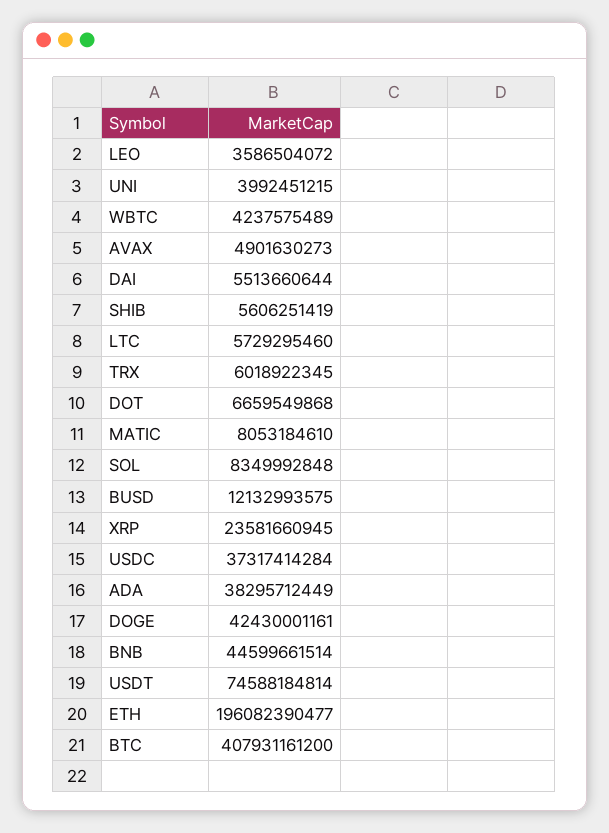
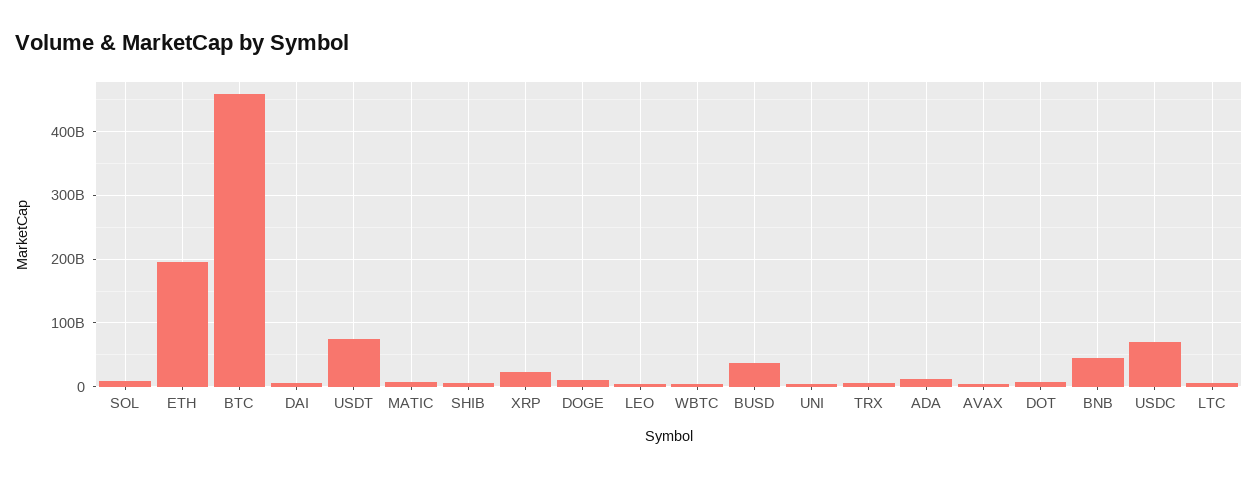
  {
    "LEO": 3586504072,
    "UNI": 3992451215,
    "WBTC": 4237575489,
    "AVAX": 4901630273,
    "DAI": 5513660644,
    "SHIB": 5606251419,
    "LTC": 5729295460,
    "TRX": 6018922345,
    "DOT": 6659549868,
    "MATIC": 8053184610,
    "SOL": 8349992848,
-   "BUSD": 12132993575,
+   "BUSD": 40000000000,
    "XRP": 23581660945,
-   "USDC": 37317414284,
+   "USDC": 70000000000,
-   "ADA": 38295712449,
+   "ADA": 10000000000,
-   "DOGE": 42430001161,
+   "DOGE": 10000000000,
    "BNB": 44599661514,
    "USDT": 74588184814,
    "ETH": 196082390477,
-   "BTC": 407931161200
+   "BTC": 460000000000
  }

